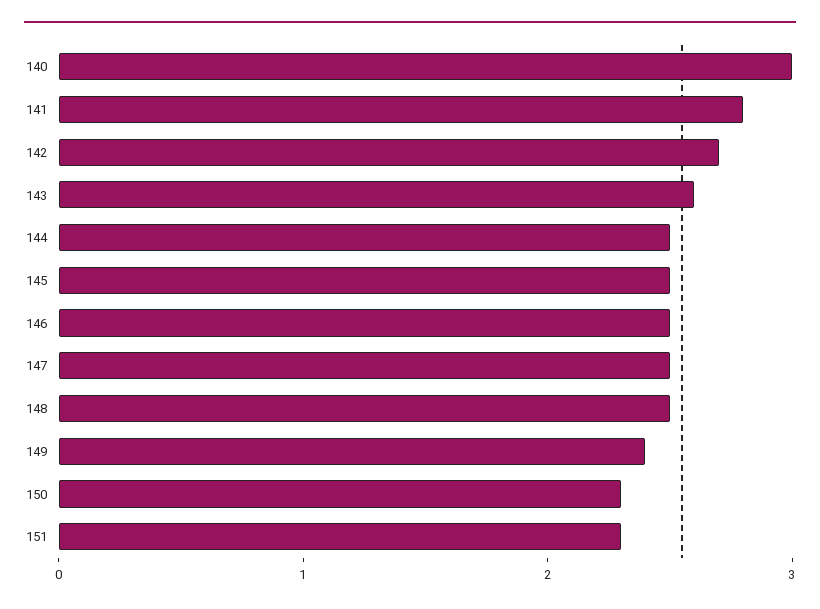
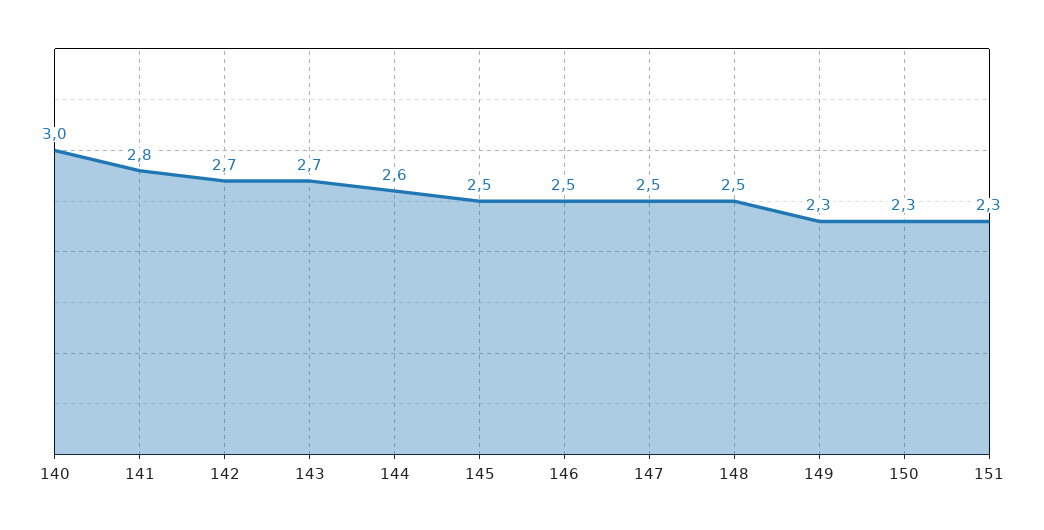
  {
    "140": 3,
    "141": 2.8,
    "142": 2.7,
-   "143": 2.6,
+   "143": 2.7,
-   "144": 2.5,
+   "144": 2.6,
    "145": 2.5,
    "146": 2.5,
    "147": 2.5,
    "148": 2.5,
-   "149": 2.4,
+   "149": 2.3,
    "150": 2.3,
    "151": 2.3
  }

